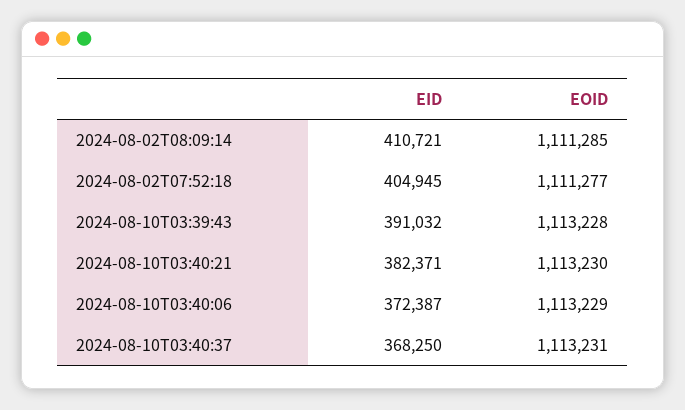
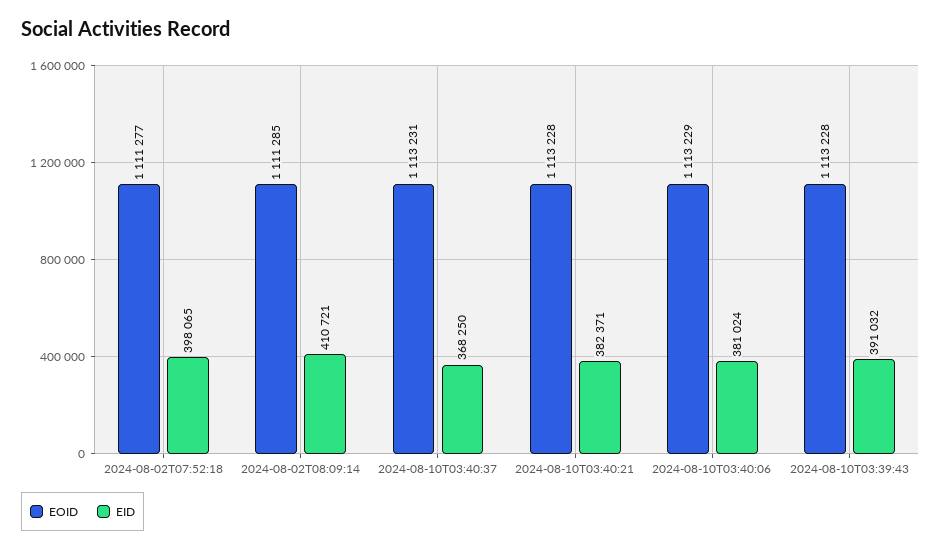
  {
    "EID": {
      "2024-08-02T08:09:14": 410721,
-     "2024-08-02T07:52:18": 404945,
+     "2024-08-02T07:52:18": 398065,
      "2024-08-10T03:39:43": 391032,
      "2024-08-10T03:40:21": 382371,
-     "2024-08-10T03:40:06": 372387,
+     "2024-08-10T03:40:06": 381024,
      "2024-08-10T03:40:37": 368250
    },
    "EOID": {
      "2024-08-02T08:09:14": 1111285,
      "2024-08-02T07:52:18": 1111277,
      "2024-08-10T03:39:43": 1113228,
-     "2024-08-10T03:40:21": 1113230,
+     "2024-08-10T03:40:21": 1113228,
      "2024-08-10T03:40:06": 1113229,
      "2024-08-10T03:40:37": 1113231
    }
  }

